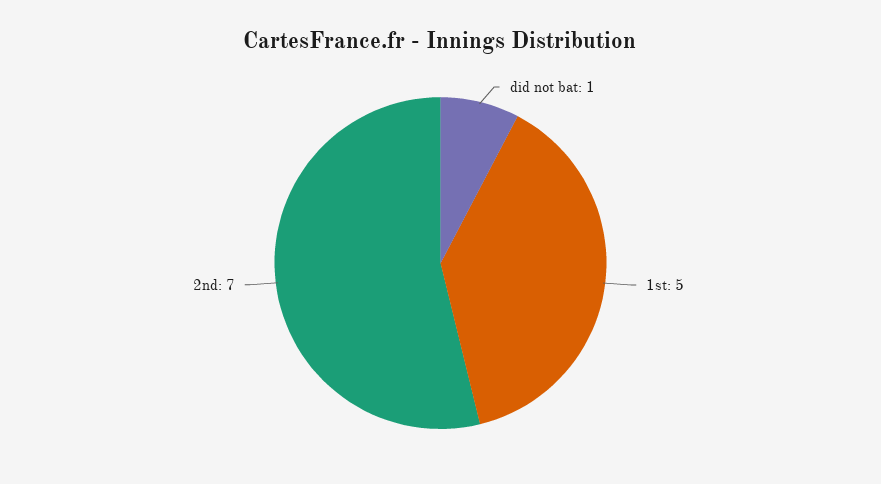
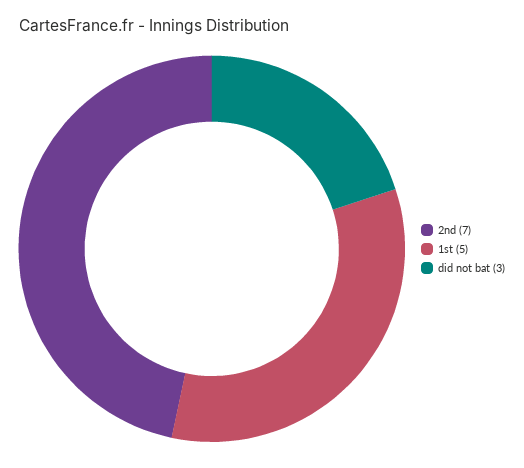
  {
-   "did not bat": 1,
+   "did not bat": 3,
    "1st": 5,
    "2nd": 7
  }

